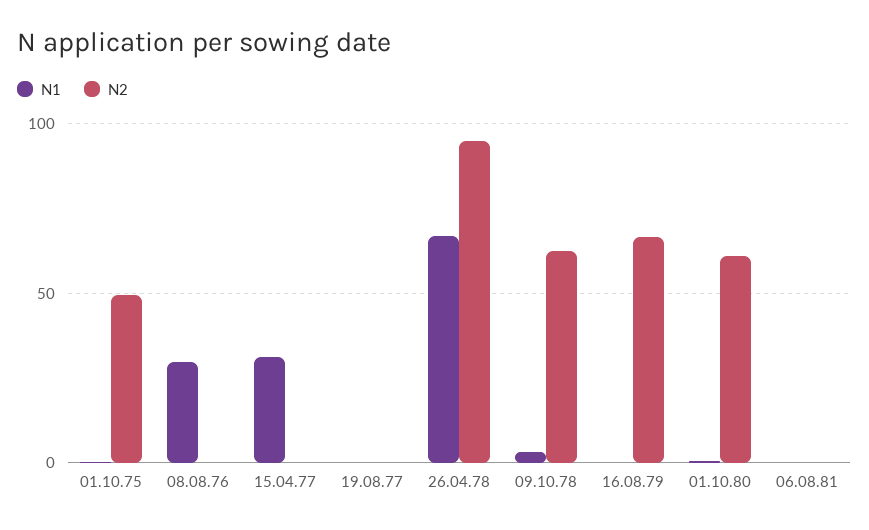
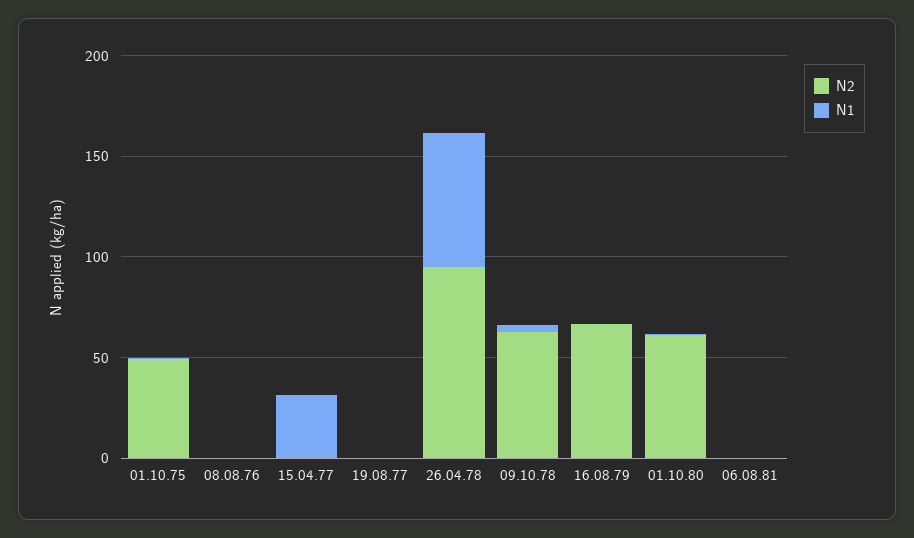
  {
    "N1": {
      "01.10.75": 0,
-     "08.08.76": 30,
+     "08.08.76": 0,
      "15.04.77": 30,
      "19.08.77": 0,
      "26.04.78": 65,
      "09.10.78": 5,
      "16.08.79": 0,
      "01.10.80": 0,
      "06.08.81": 0
    },
    "N2": {
      "01.10.75": 50,
      "08.08.76": 0,
      "15.04.77": 0,
      "19.08.77": 0,
      "26.04.78": 95,
      "09.10.78": 65,
      "16.08.79": 65,
      "01.10.80": 60,
      "06.08.81": 0
    }
  }

